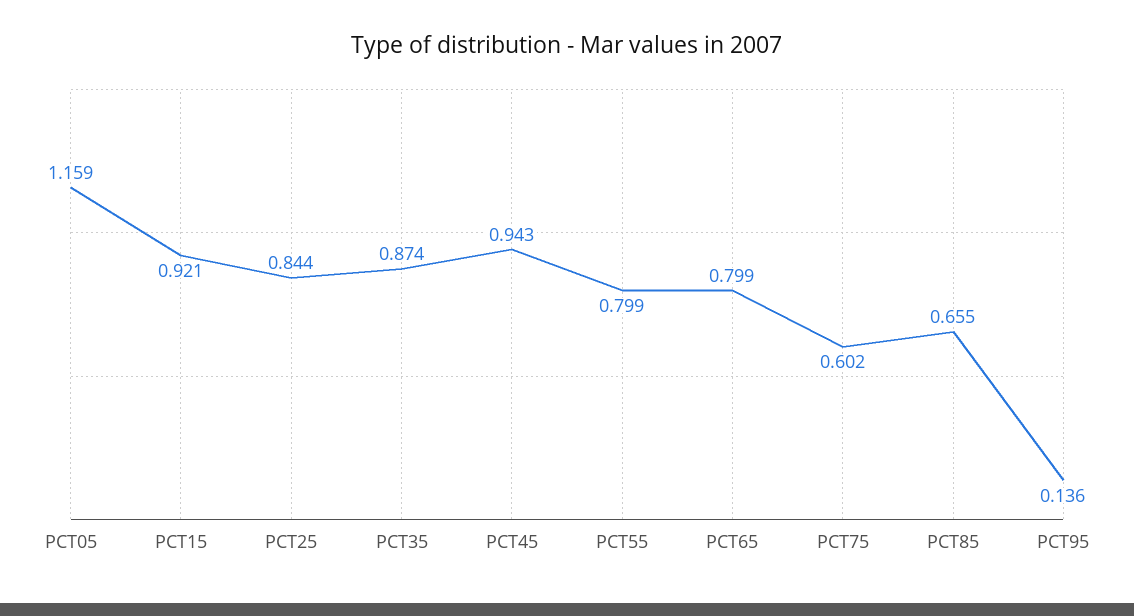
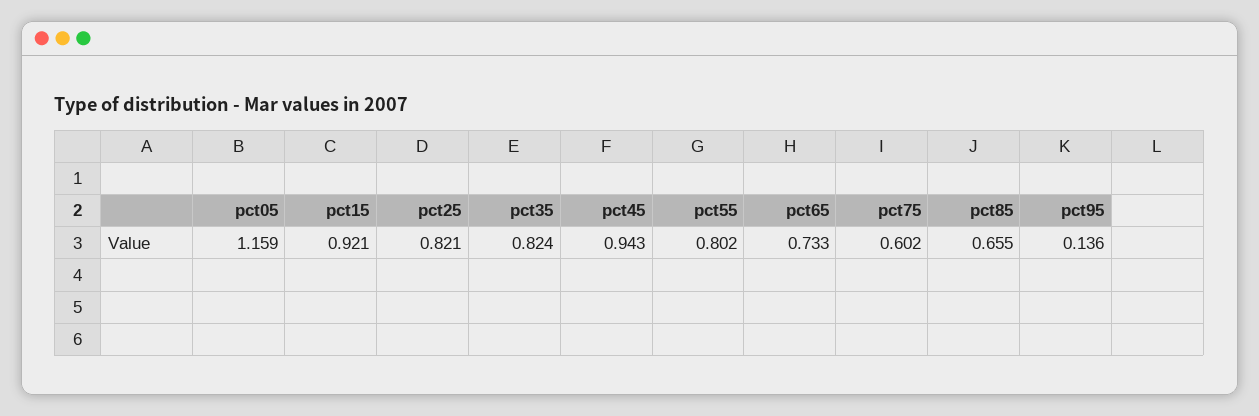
  {
    "PCT05": 1.159,
    "PCT15": 0.921,
-   "PCT25": 0.844,
+   "PCT25": 0.821,
-   "PCT35": 0.874,
+   "PCT35": 0.824,
    "PCT45": 0.943,
-   "PCT55": 0.799,
+   "PCT55": 0.802,
-   "PCT65": 0.799,
+   "PCT65": 0.733,
    "PCT75": 0.602,
    "PCT85": 0.655,
    "PCT95": 0.136
  }

